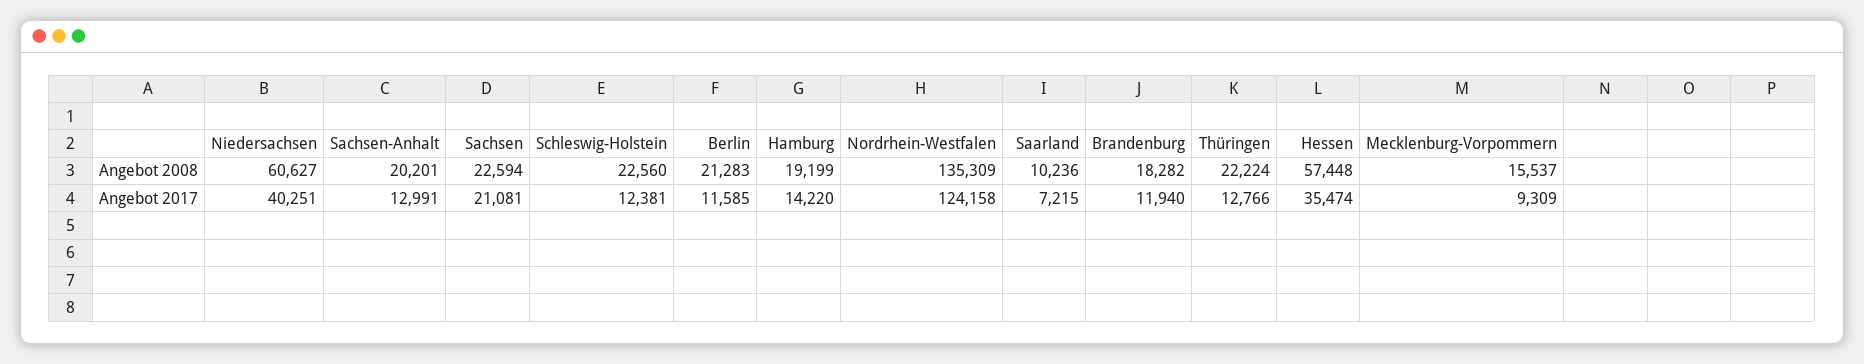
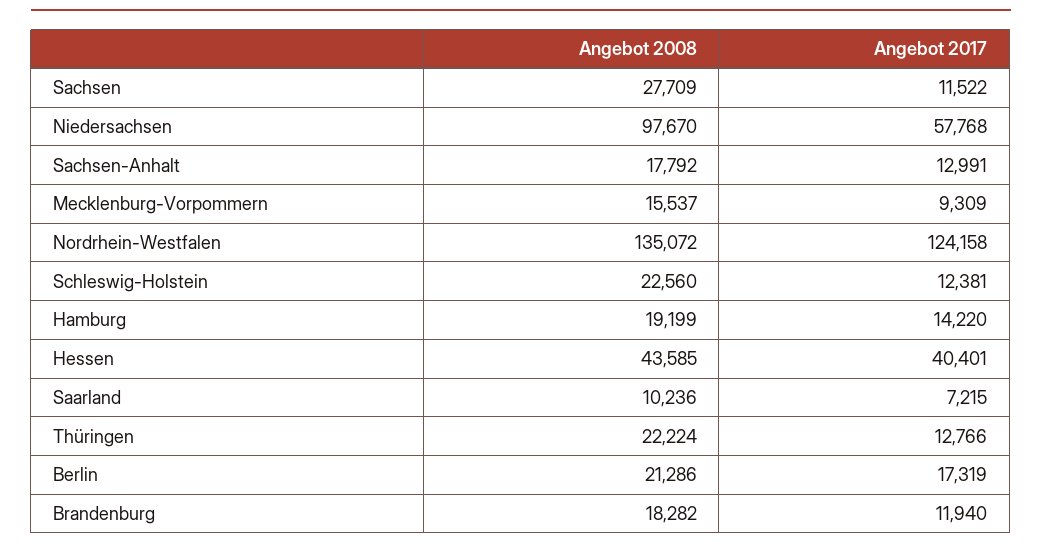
  {
    "Niedersachsen": {
-     "Angebot 2008": 60627,
+     "Angebot 2008": 97670,
-     "Angebot 2017": 40251
+     "Angebot 2017": 57768
    },
    "Sachsen-Anhalt": {
-     "Angebot 2008": 20201,
+     "Angebot 2008": 17792,
      "Angebot 2017": 12991
    },
    "Sachsen": {
-     "Angebot 2008": 22594,
+     "Angebot 2008": 27709,
-     "Angebot 2017": 21081
+     "Angebot 2017": 11522
    },
    "Schleswig-Holstein": {
      "Angebot 2008": 22560,
      "Angebot 2017": 12381
    },
    "Berlin": {
-     "Angebot 2008": 21283,
+     "Angebot 2008": 21286,
-     "Angebot 2017": 11585
+     "Angebot 2017": 17319
    },
    "Hamburg": {
      "Angebot 2008": 19199,
      "Angebot 2017": 14220
    },
    "Nordrhein-Westfalen": {
-     "Angebot 2008": 135309,
+     "Angebot 2008": 135072,
      "Angebot 2017": 124158
    },
    "Saarland": {
      "Angebot 2008": 10236,
      "Angebot 2017": 7215
    },
    "Brandenburg": {
      "Angebot 2008": 18282,
      "Angebot 2017": 11940
    },
    "Thüringen": {
      "Angebot 2008": 22224,
      "Angebot 2017": 12766
    },
    "Hessen": {
-     "Angebot 2008": 57448,
+     "Angebot 2008": 43585,
-     "Angebot 2017": 35474
+     "Angebot 2017": 40401
    },
    "Mecklenburg-Vorpommern": {
      "Angebot 2008": 15537,
      "Angebot 2017": 9309
    }
  }

